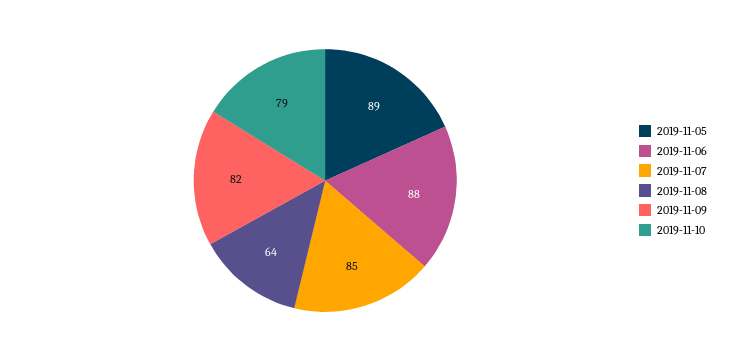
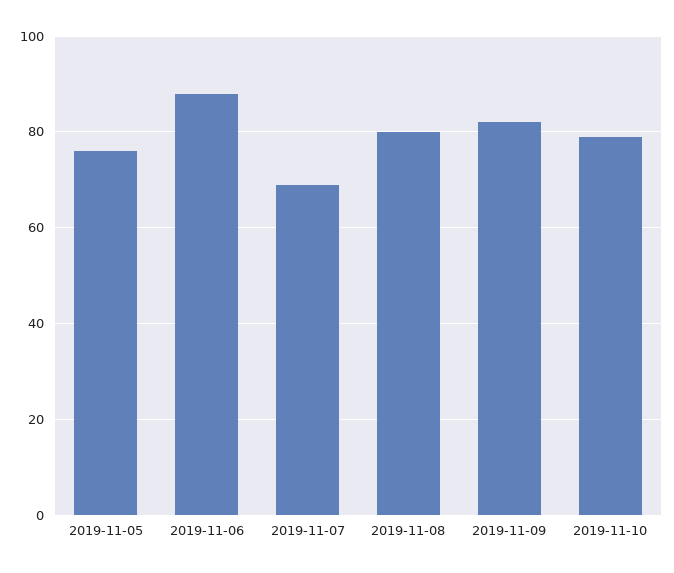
  {
-   "2019-11-05": 89,
+   "2019-11-05": 75,
    "2019-11-06": 88,
-   "2019-11-07": 85,
+   "2019-11-07": 70,
-   "2019-11-08": 64,
+   "2019-11-08": 80,
    "2019-11-09": 82,
    "2019-11-10": 79
  }

